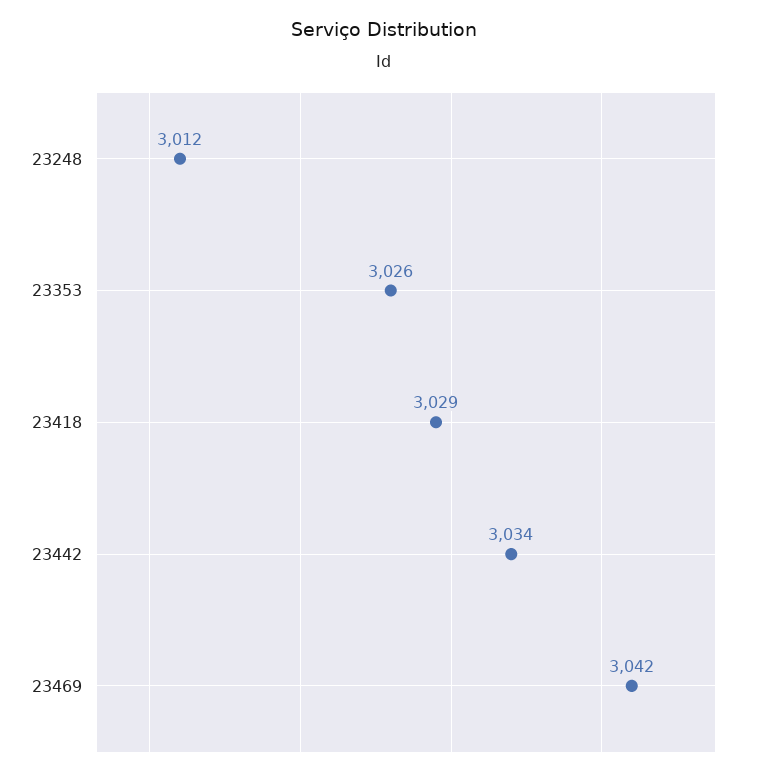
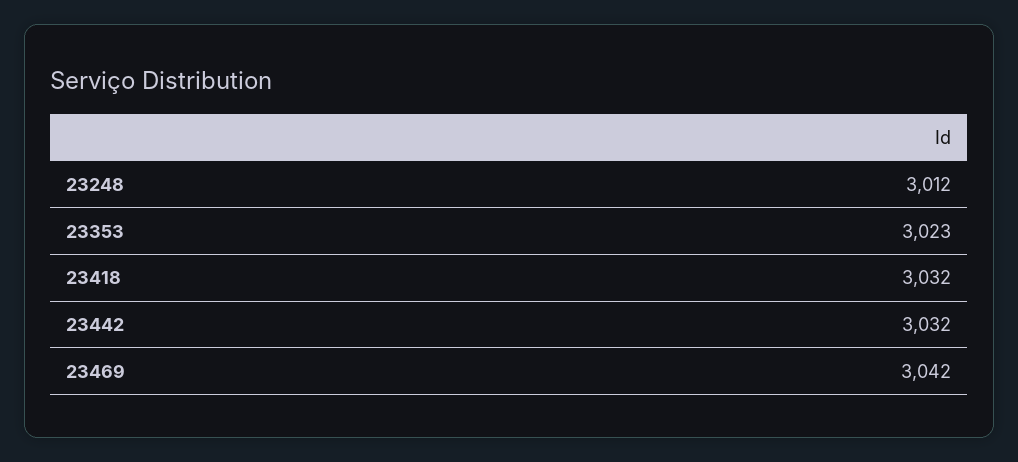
  {
    "23248": 3012,
-   "23353": 3026,
+   "23353": 3023,
-   "23418": 3029,
+   "23418": 3032,
-   "23442": 3034,
+   "23442": 3032,
    "23469": 3042
  }

